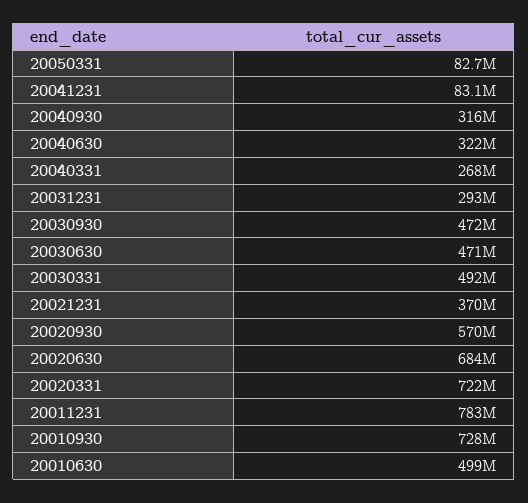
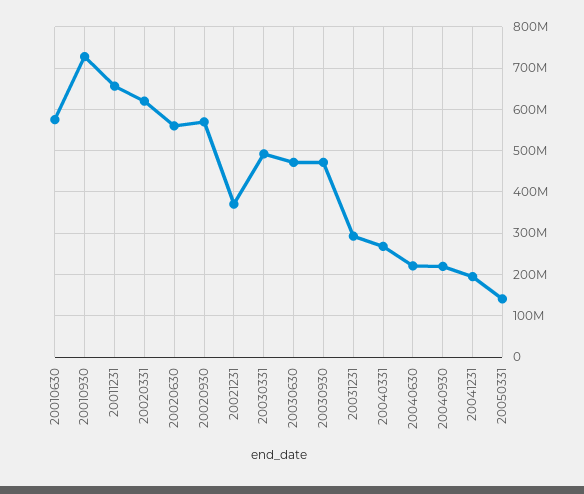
  {
-   "20050331": 82700000,
+   "20050331": 140000000,
-   "20041231": 83100000,
+   "20041231": 200000000,
-   "20040930": 316000000,
+   "20040930": 220000000,
-   "20040630": 322000000,
+   "20040630": 220000000,
    "20040331": 268000000,
    "20031231": 293000000,
    "20030930": 472000000,
    "20030630": 471000000,
    "20030331": 492000000,
    "20021231": 370000000,
    "20020930": 570000000,
-   "20020630": 684000000,
+   "20020630": 560000000,
-   "20020331": 722000000,
+   "20020331": 620000000,
-   "20011231": 783000000,
+   "20011231": 660000000,
    "20010930": 728000000,
-   "20010630": 499000000
+   "20010630": 580000000
  }

